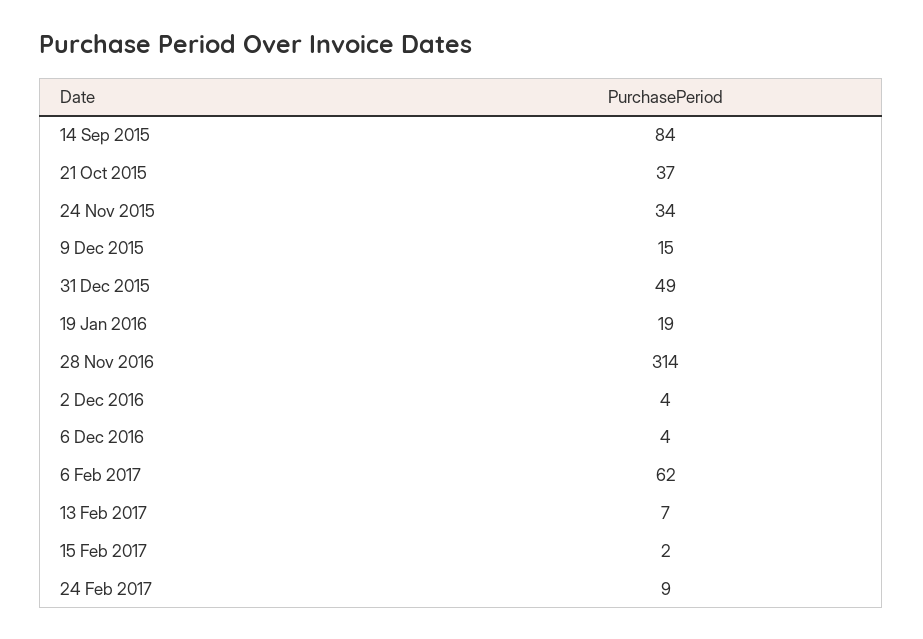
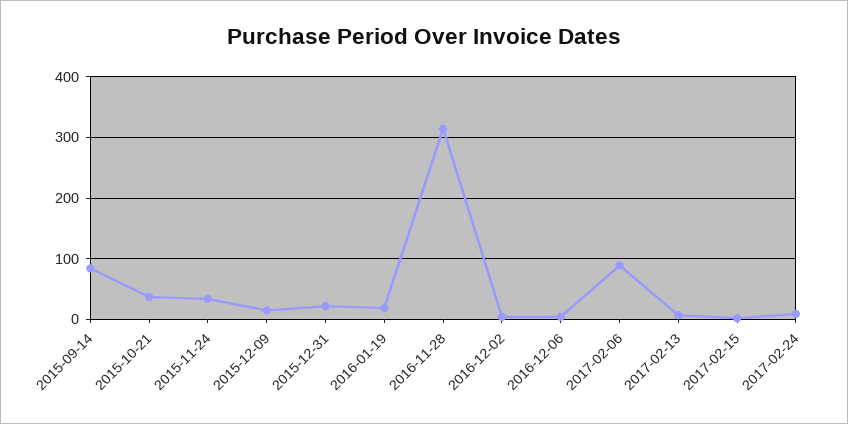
  {
    "14 Sep 2015": 84,
    "21 Oct 2015": 37,
    "24 Nov 2015": 34,
    "9 Dec 2015": 15,
-   "31 Dec 2015": 49,
+   "31 Dec 2015": 20,
    "19 Jan 2016": 19,
    "28 Nov 2016": 314,
    "2 Dec 2016": 4,
    "6 Dec 2016": 4,
-   "6 Feb 2017": 62,
+   "6 Feb 2017": 90,
    "13 Feb 2017": 7,
    "15 Feb 2017": 2,
    "24 Feb 2017": 9
  }

